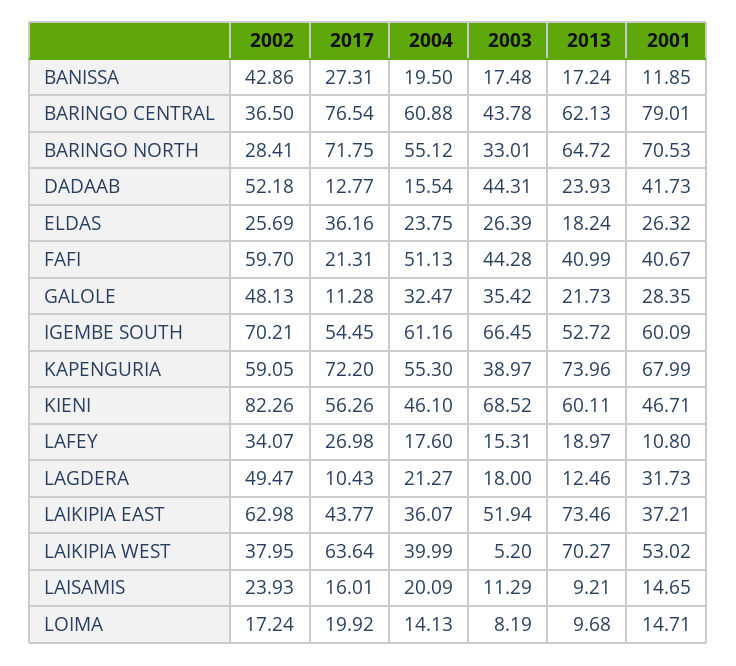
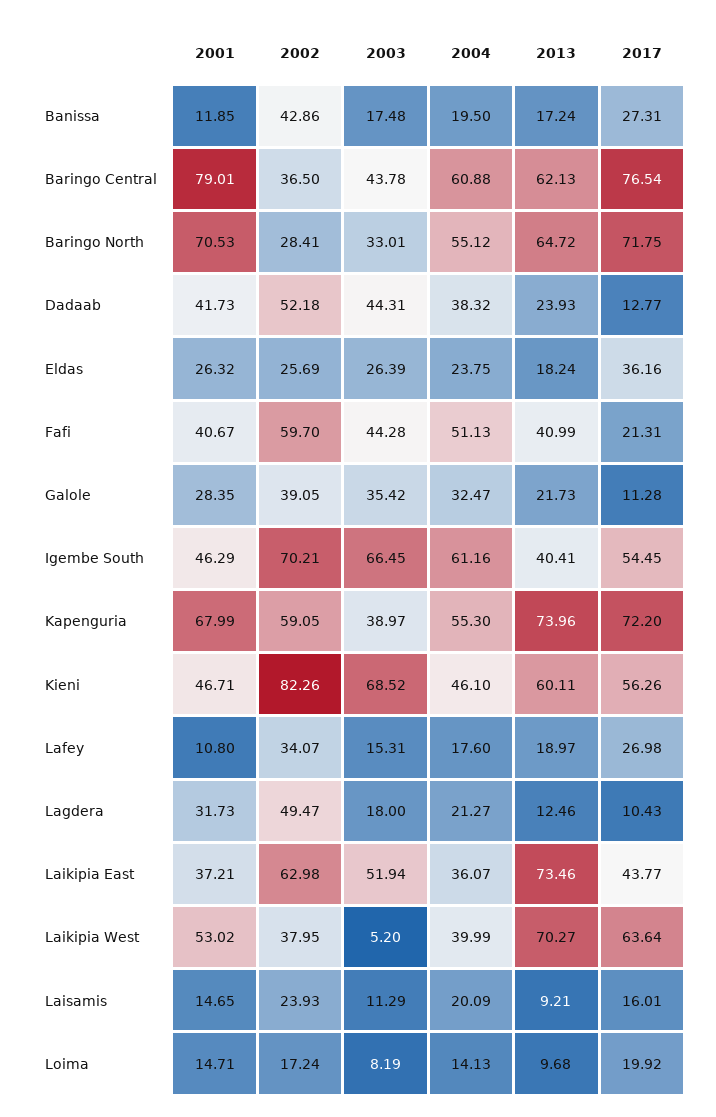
  {
    "2002": {
      "BANISSA": 42.86,
      "BARINGO CENTRAL": 36.5,
      "BARINGO NORTH": 28.41,
      "DADAAB": 52.18,
      "ELDAS": 25.69,
      "FAFI": 59.7,
-     "GALOLE": 48.13,
+     "GALOLE": 39.05,
      "IGEMBE SOUTH": 70.21,
      "KAPENGURIA": 59.05,
      "KIENI": 82.26,
      "LAFEY": 34.07,
      "LAGDERA": 49.47,
      "LAIKIPIA EAST": 62.98,
      "LAIKIPIA WEST": 37.95,
      "LAISAMIS": 23.93,
      "LOIMA": 17.24
    },
    "2017": {
      "BANISSA": 27.31,
      "BARINGO CENTRAL": 76.54,
      "BARINGO NORTH": 71.75,
      "DADAAB": 12.77,
      "ELDAS": 36.16,
      "FAFI": 21.31,
      "GALOLE": 11.28,
      "IGEMBE SOUTH": 54.45,
      "KAPENGURIA": 72.2,
      "KIENI": 56.26,
      "LAFEY": 26.98,
      "LAGDERA": 10.43,
      "LAIKIPIA EAST": 43.77,
      "LAIKIPIA WEST": 63.64,
      "LAISAMIS": 16.01,
      "LOIMA": 19.92
    },
    "2004": {
      "BANISSA": 19.5,
      "BARINGO CENTRAL": 60.88,
      "BARINGO NORTH": 55.12,
-     "DADAAB": 15.54,
+     "DADAAB": 38.32,
      "ELDAS": 23.75,
      "FAFI": 51.13,
      "GALOLE": 32.47,
      "IGEMBE SOUTH": 61.16,
      "KAPENGURIA": 55.3,
      "KIENI": 46.1,
      "LAFEY": 17.6,
      "LAGDERA": 21.27,
      "LAIKIPIA EAST": 36.07,
      "LAIKIPIA WEST": 39.99,
      "LAISAMIS": 20.09,
      "LOIMA": 14.13
    },
    "2003": {
      "BANISSA": 17.48,
      "BARINGO CENTRAL": 43.78,
      "BARINGO NORTH": 33.01,
      "DADAAB": 44.31,
      "ELDAS": 26.39,
      "FAFI": 44.28,
      "GALOLE": 35.42,
      "IGEMBE SOUTH": 66.45,
      "KAPENGURIA": 38.97,
      "KIENI": 68.52,
      "LAFEY": 15.31,
      "LAGDERA": 18,
      "LAIKIPIA EAST": 51.94,
      "LAIKIPIA WEST": 5.2,
      "LAISAMIS": 11.29,
      "LOIMA": 8.19
    },
    "2013": {
      "BANISSA": 17.24,
      "BARINGO CENTRAL": 62.13,
      "BARINGO NORTH": 64.72,
      "DADAAB": 23.93,
      "ELDAS": 18.24,
      "FAFI": 40.99,
      "GALOLE": 21.73,
-     "IGEMBE SOUTH": 52.72,
+     "IGEMBE SOUTH": 40.41,
      "KAPENGURIA": 73.96,
      "KIENI": 60.11,
      "LAFEY": 18.97,
      "LAGDERA": 12.46,
      "LAIKIPIA EAST": 73.46,
      "LAIKIPIA WEST": 70.27,
      "LAISAMIS": 9.21,
      "LOIMA": 9.68
    },
    "2001": {
      "BANISSA": 11.85,
      "BARINGO CENTRAL": 79.01,
      "BARINGO NORTH": 70.53,
      "DADAAB": 41.73,
      "ELDAS": 26.32,
      "FAFI": 40.67,
      "GALOLE": 28.35,
-     "IGEMBE SOUTH": 60.09,
+     "IGEMBE SOUTH": 46.29,
      "KAPENGURIA": 67.99,
      "KIENI": 46.71,
      "LAFEY": 10.8,
      "LAGDERA": 31.73,
      "LAIKIPIA EAST": 37.21,
      "LAIKIPIA WEST": 53.02,
      "LAISAMIS": 14.65,
      "LOIMA": 14.71
    }
  }

